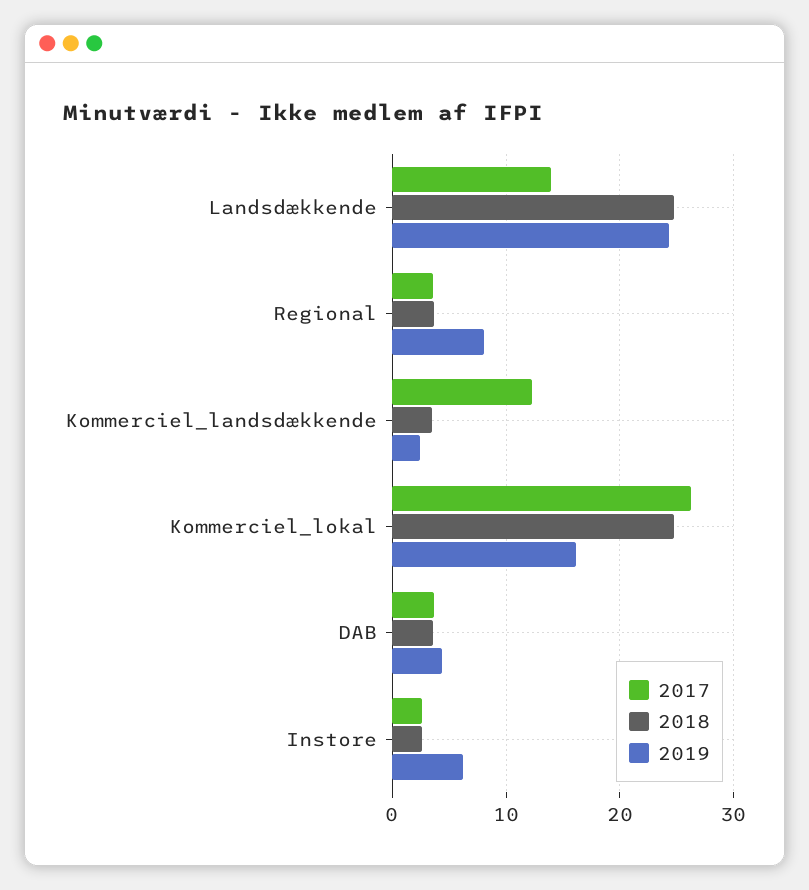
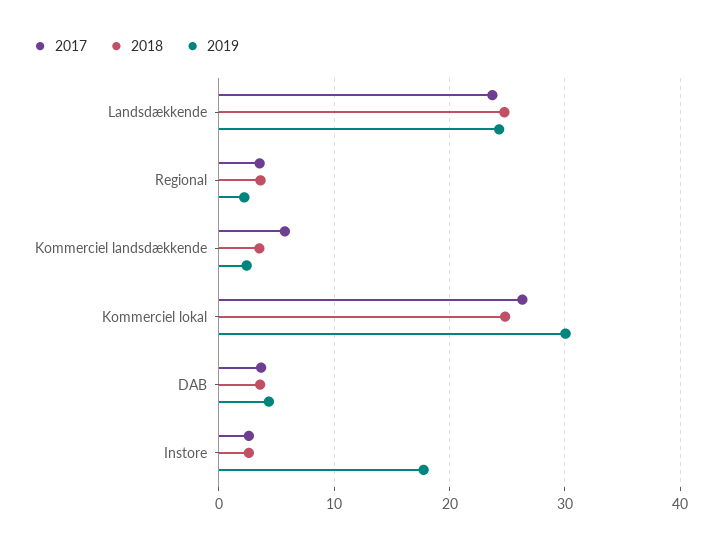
  {
    "2017": {
-     "Landsdækkende": 14,
+     "Landsdækkende": 24,
      "Regional": 4,
-     "Kommerciel_landsdækkende": 12,
+     "Kommerciel_landsdækkende": 6,
      "Kommerciel_lokal": 26,
      "DAB": 4,
      "Instore": 3
    },
    "2018": {
      "Landsdækkende": 25,
      "Regional": 4,
      "Kommerciel_landsdækkende": 4,
      "Kommerciel_lokal": 25,
      "DAB": 4,
      "Instore": 3
    },
    "2019": {
      "Landsdækkende": 24,
-     "Regional": 8,
+     "Regional": 2,
      "Kommerciel_landsdækkende": 2,
-     "Kommerciel_lokal": 16,
+     "Kommerciel_lokal": 30,
      "DAB": 4,
-     "Instore": 6
+     "Instore": 18
    }
  }

